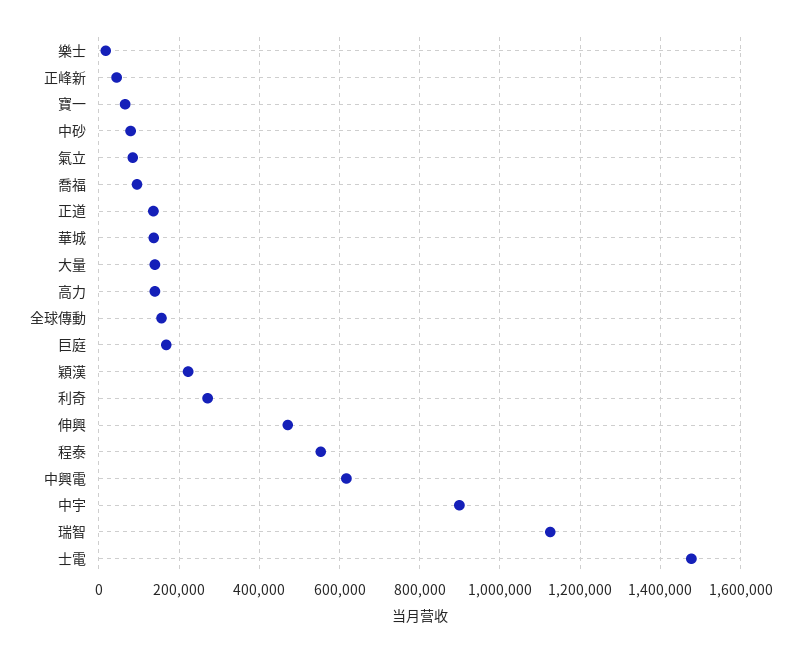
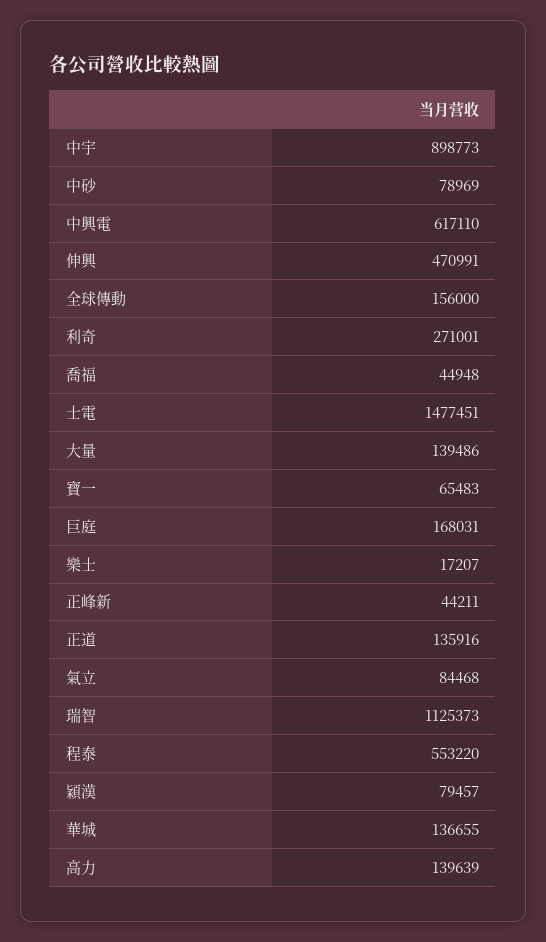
  {
    "樂士": 17207,
    "正峰新": 44211,
    "寶一": 65483,
    "中砂": 78969,
    "氣立": 84468,
-   "喬福": 100000,
+   "喬福": 44948,
    "正道": 135916,
    "華城": 136655,
    "大量": 139486,
    "高力": 139639,
    "全球傳動": 156000,
    "巨庭": 168031,
-   "穎漢": 220000,
+   "穎漢": 79457,
    "利奇": 271001,
    "伸興": 470991,
    "程泰": 553220,
    "中興電": 617110,
    "中宇": 898773,
    "瑞智": 1125373,
    "士電": 1477451
  }

